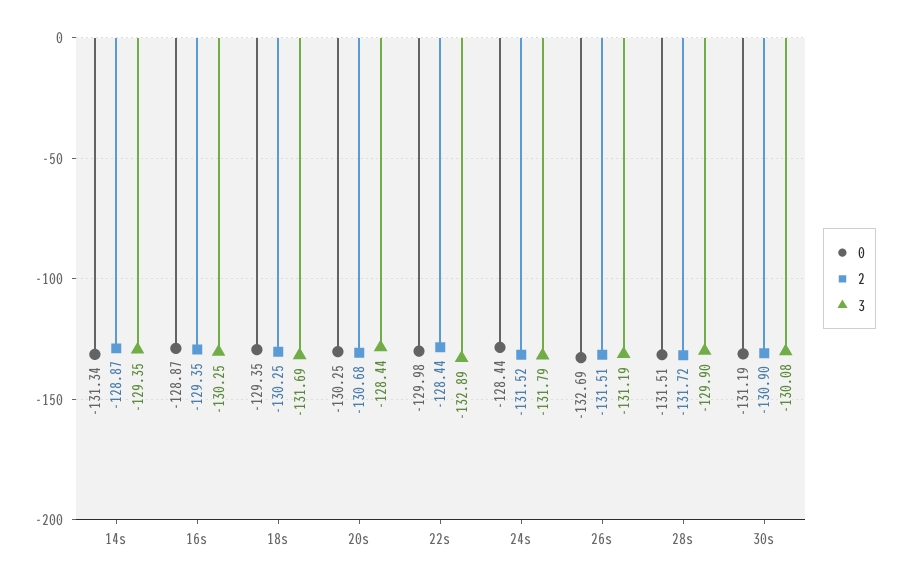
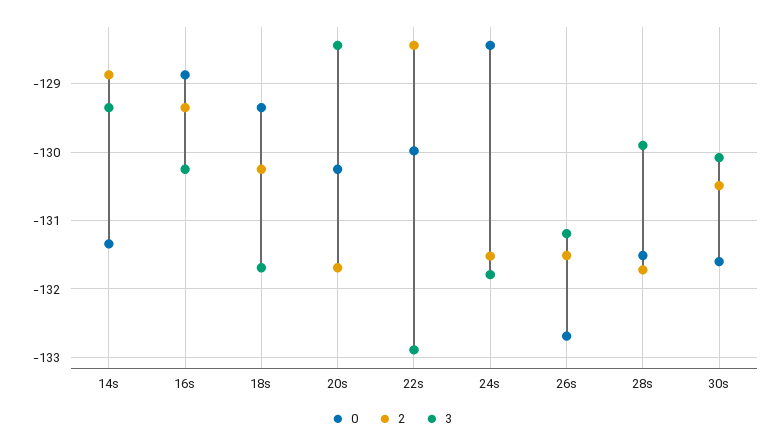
  {
    "0": {
      "14s": -131.34,
      "16s": -128.87,
      "18s": -129.35,
      "20s": -130.25,
      "22s": -129.98,
      "24s": -128.44,
      "26s": -132.69,
      "28s": -131.51,
-     "30s": -131.19
+     "30s": -131.6
    },
    "2": {
      "14s": -128.87,
      "16s": -129.35,
      "18s": -130.25,
-     "20s": -130.68,
+     "20s": -131.7,
      "22s": -128.44,
      "24s": -131.52,
      "26s": -131.51,
      "28s": -131.72,
-     "30s": -130.9
+     "30s": -130.5
    },
    "3": {
      "14s": -129.35,
      "16s": -130.25,
      "18s": -131.69,
      "20s": -128.44,
      "22s": -132.89,
      "24s": -131.79,
      "26s": -131.19,
      "28s": -129.9,
      "30s": -130.08
    }
  }

